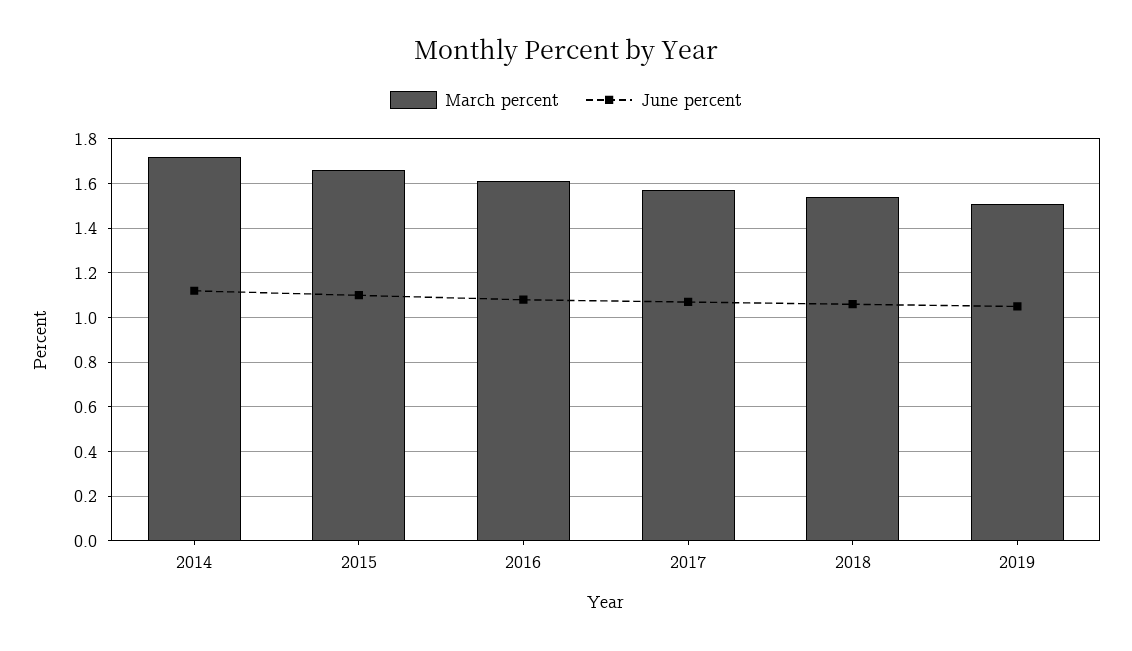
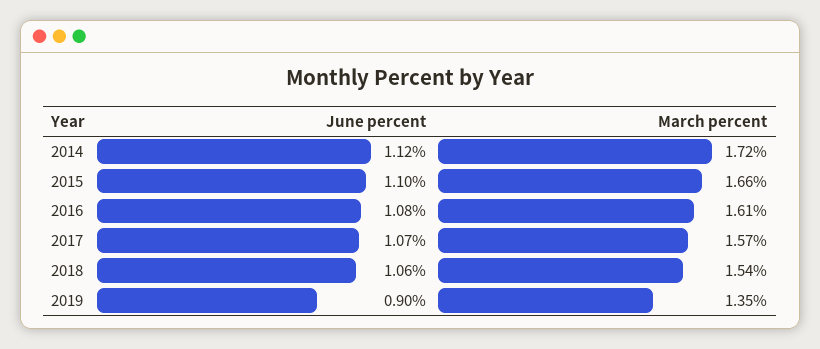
  {
    "March percent": {
      "2014": 1.72,
      "2015": 1.66,
      "2016": 1.61,
      "2017": 1.57,
      "2018": 1.54,
-     "2019": 1.5
+     "2019": 1.35
    },
    "June percent": {
      "2014": 1.12,
      "2015": 1.1,
      "2016": 1.08,
      "2017": 1.07,
      "2018": 1.06,
-     "2019": 1.05
+     "2019": 0.9
    }
  }

